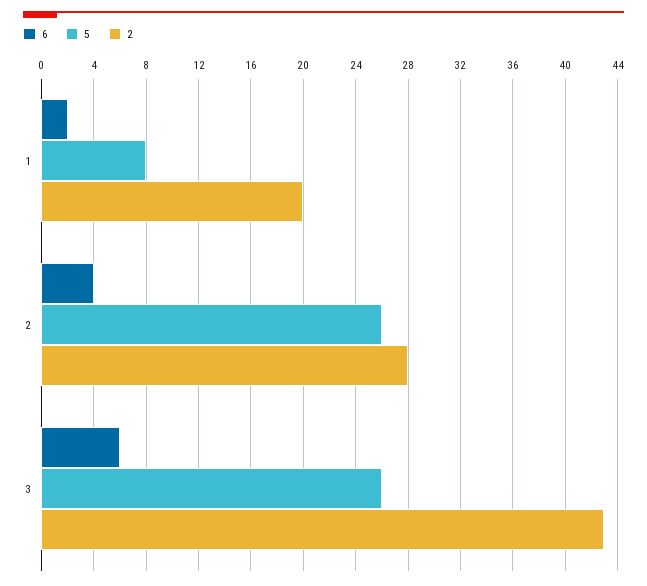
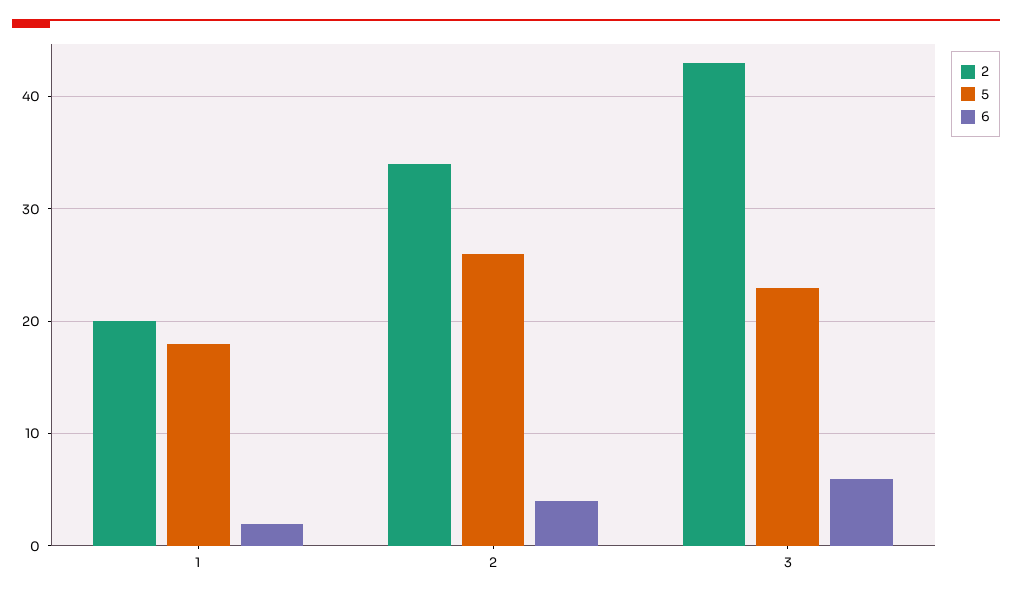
  {
    "6": {
      "1": 2,
      "2": 4,
      "3": 6
    },
    "5": {
-     "1": 8,
+     "1": 18,
      "2": 26,
-     "3": 26
+     "3": 23
    },
    "2": {
      "1": 20,
-     "2": 28,
+     "2": 34,
      "3": 43
    }
  }

